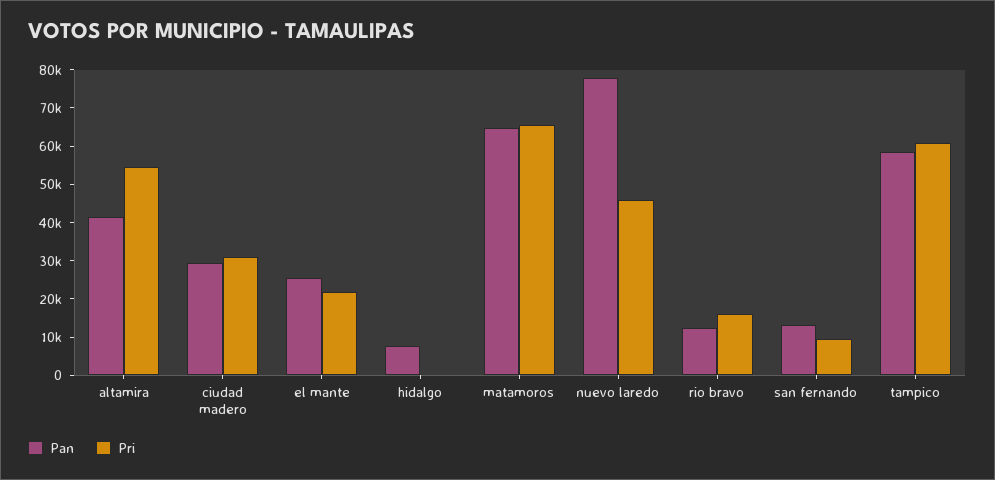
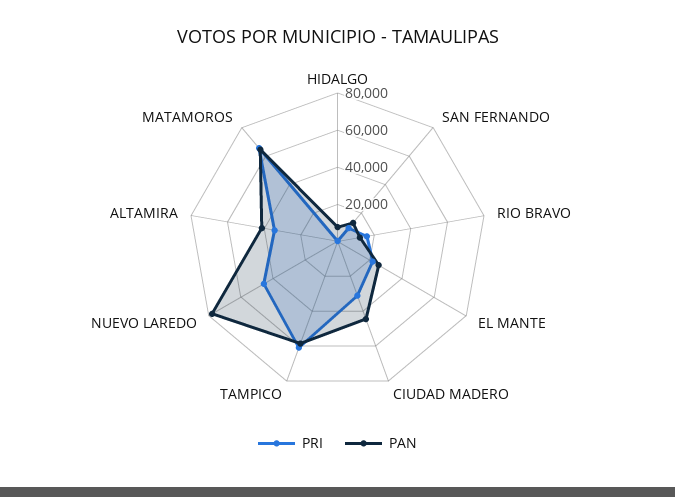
  {
    "Pan": {
      "altamira": 42500,
-     "ciudad madero": 30000,
+     "ciudad madero": 45000,
      "el mante": 25000,
      "hidalgo": 7500,
      "matamoros": 65000,
      "nuevo laredo": 77500,
      "rio bravo": 12500,
      "san fernando": 12500,
      "tampico": 57500
    },
    "Pri": {
-     "altamira": 55000,
+     "altamira": 35000,
      "ciudad madero": 30000,
      "el mante": 22500,
      "hidalgo": 0,
      "matamoros": 65000,
      "nuevo laredo": 45000,
      "rio bravo": 15000,
      "san fernando": 10000,
      "tampico": 60000
    }
  }

